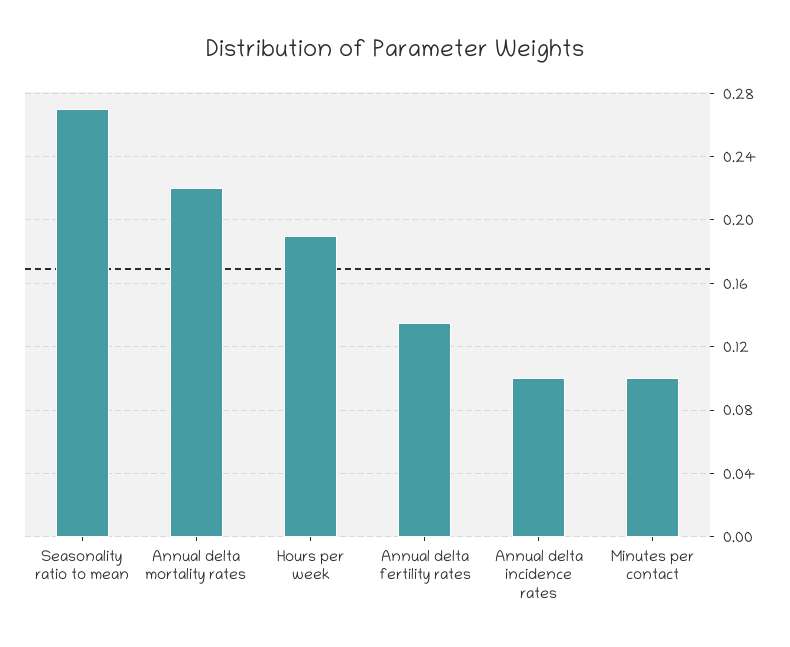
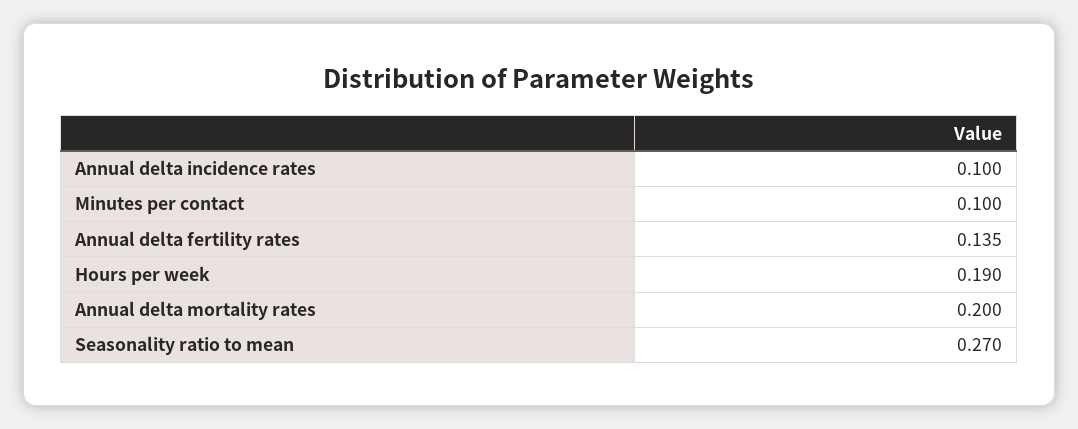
  {
    "Seasonality ratio to mean": 0.27,
-   "Annual delta mortality rates": 0.22,
+   "Annual delta mortality rates": 0.2,
    "Hours per week": 0.19,
    "Annual delta fertility rates": 0.135,
    "Annual delta incidence rates": 0.1,
    "Minutes per contact": 0.1
  }

